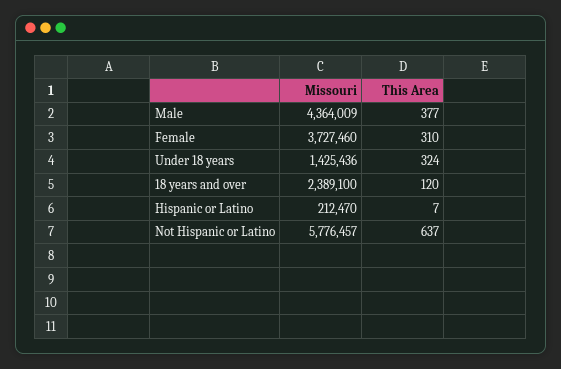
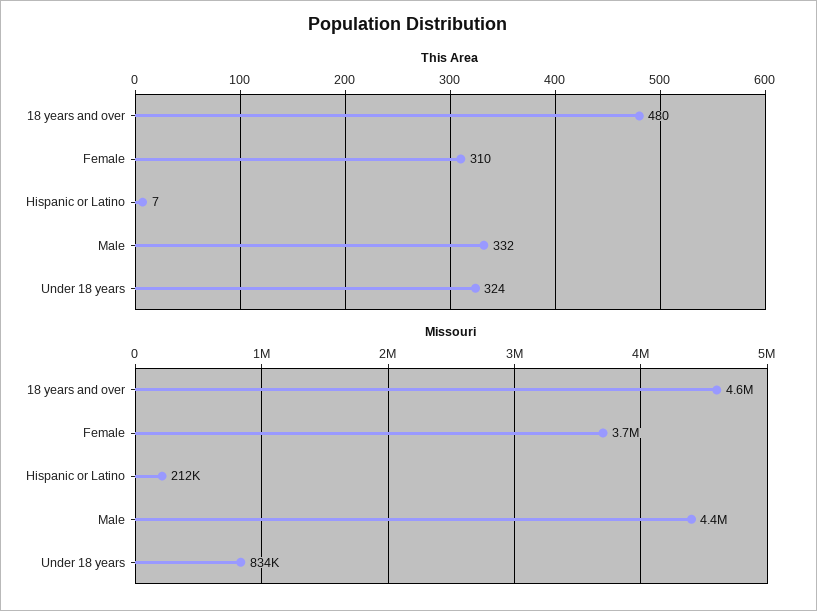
  {
    "Missouri": {
      "Male": 4364009,
      "Female": 3727460,
-     "Under 18 years": 1425436,
+     "Under 18 years": 834000,
-     "18 years and over": 2389100,
+     "18 years and over": 4600000,
-     "Hispanic or Latino": 212470,
+     "Hispanic or Latino": 212470
-     "Not Hispanic or Latino": 5776457
    },
    "This Area": {
-     "Male": 377,
+     "Male": 332,
      "Female": 310,
      "Under 18 years": 324,
-     "18 years and over": 120,
+     "18 years and over": 480,
-     "Hispanic or Latino": 7,
+     "Hispanic or Latino": 7
-     "Not Hispanic or Latino": 637
    }
  }

